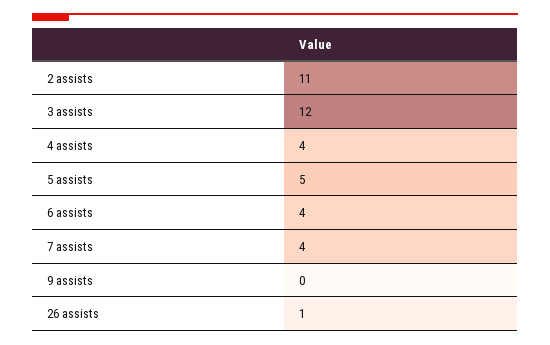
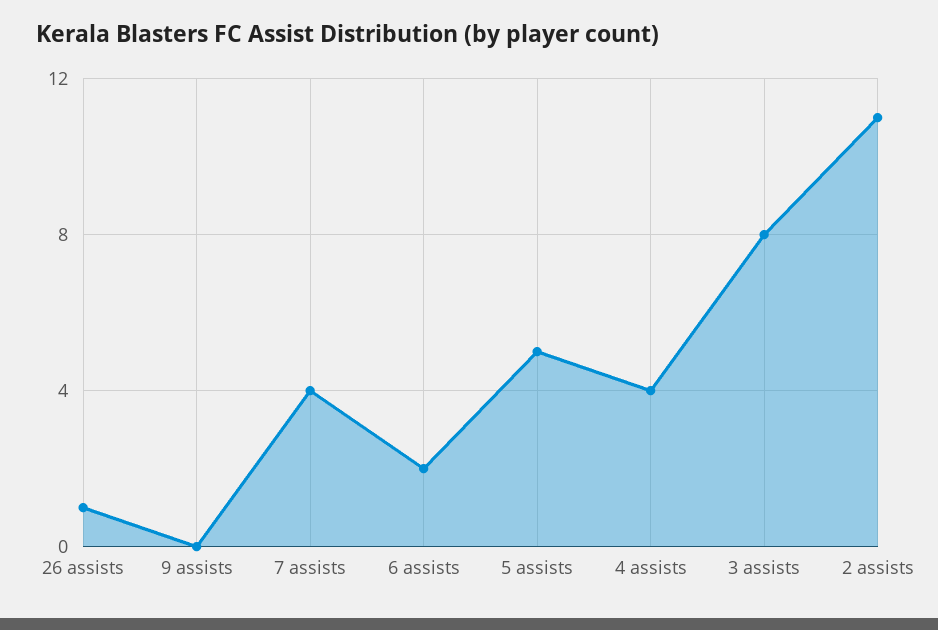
  {
    "2 assists": 11,
-   "3 assists": 12,
+   "3 assists": 8,
    "4 assists": 4,
    "5 assists": 5,
-   "6 assists": 4,
+   "6 assists": 2,
    "7 assists": 4,
    "9 assists": 0,
    "26 assists": 1
  }

